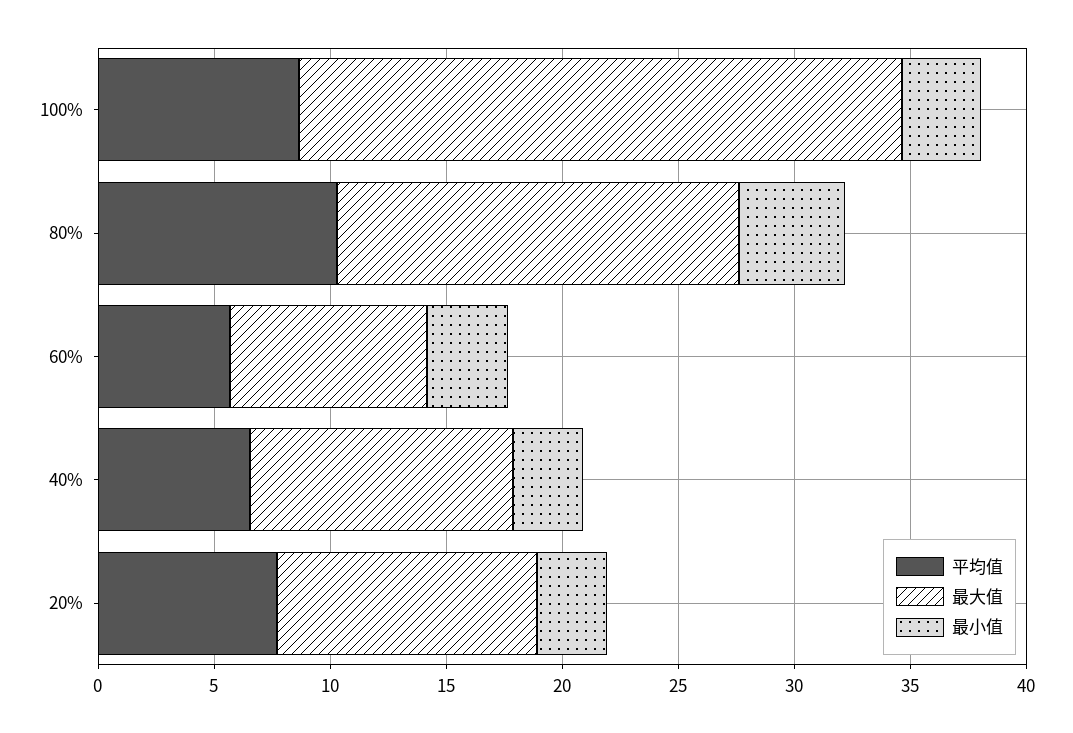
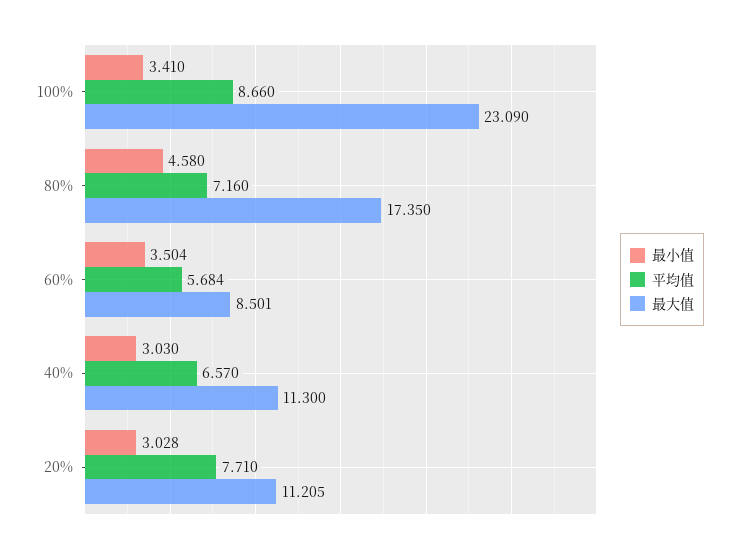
  {
    "平均值": {
      "100%": 8.66,
-     "80%": 10,
+     "80%": 7.16,
      "60%": 5.684,
      "40%": 6.57,
      "20%": 7.71
    },
    "最大值": {
-     "100%": 26,
+     "100%": 23.09,
      "80%": 17.35,
      "60%": 8.501,
      "40%": 11.3,
      "20%": 11.205
    },
    "最小值": {
      "100%": 3.41,
      "80%": 4.58,
      "60%": 3.504,
      "40%": 3.03,
      "20%": 3.028
    }
  }

